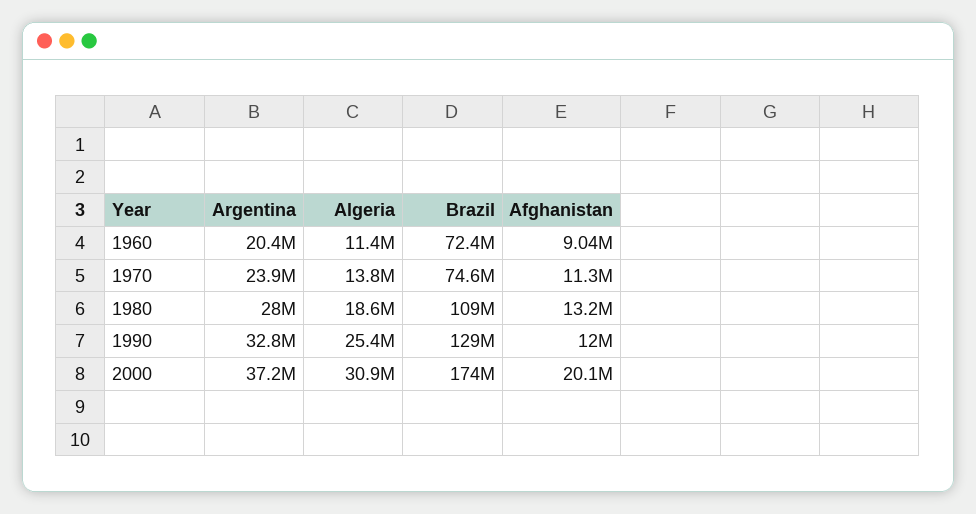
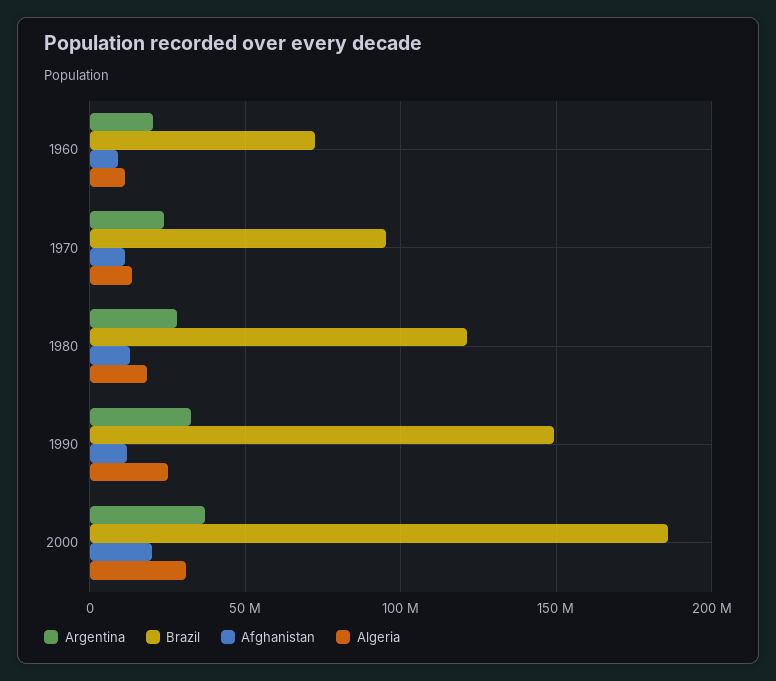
  {
    "Argentina": {
      "1960": 20400000,
      "1970": 23900000,
      "1980": 28000000,
      "1990": 32800000,
      "2000": 37200000
    },
    "Algeria": {
      "1960": 11400000,
      "1970": 13800000,
      "1980": 18600000,
      "1990": 25400000,
      "2000": 30900000
    },
    "Brazil": {
      "1960": 72400000,
-     "1970": 74600000,
+     "1970": 95000000,
-     "1980": 109000000,
+     "1980": 120000000,
-     "1990": 129000000,
+     "1990": 150000000,
-     "2000": 174000000
+     "2000": 185000000
    },
    "Afghanistan": {
      "1960": 9040000,
      "1970": 11300000,
      "1980": 13200000,
      "1990": 12000000,
      "2000": 20100000
    }
  }

